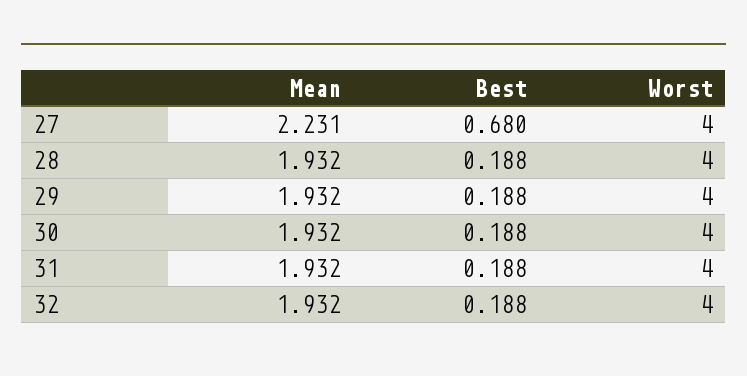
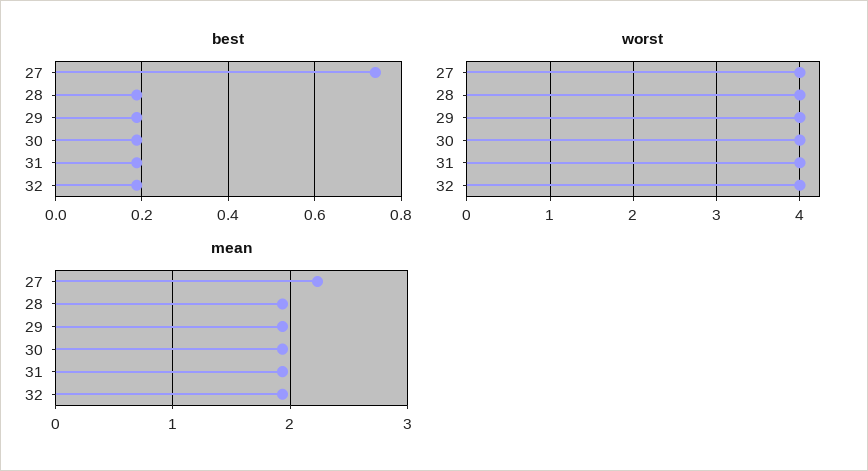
  {
    "Mean": {
      "27": 2.231,
      "28": 1.932,
      "29": 1.932,
      "30": 1.932,
      "31": 1.932,
      "32": 1.932
    },
    "Best": {
-     "27": 0.68,
+     "27": 0.74,
      "28": 0.188,
      "29": 0.188,
      "30": 0.188,
      "31": 0.188,
      "32": 0.188
    },
    "Worst": {
      "27": 4,
      "28": 4,
      "29": 4,
      "30": 4,
      "31": 4,
      "32": 4
    }
  }

